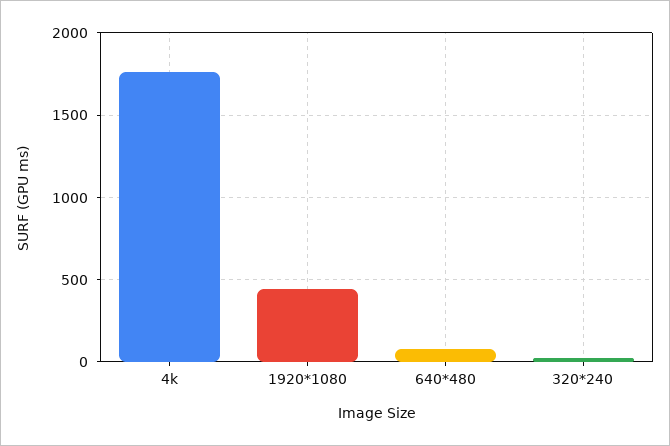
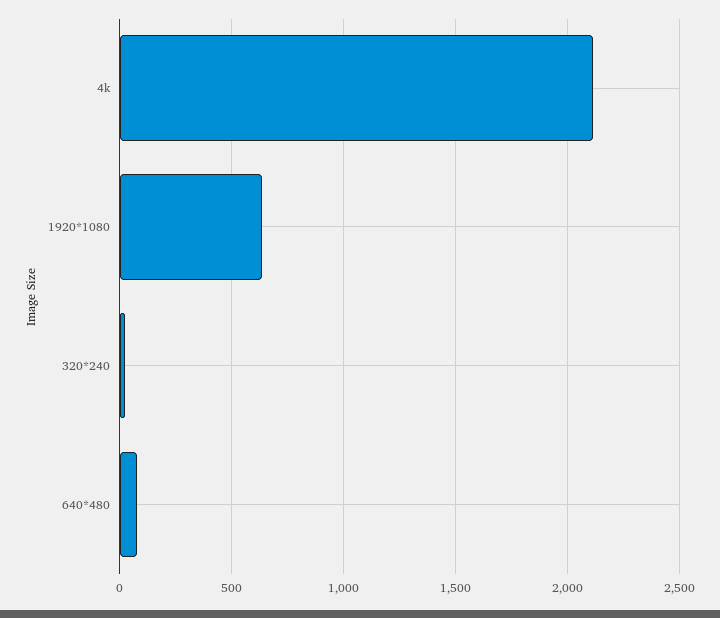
  {
-   "4k": 1750,
+   "4k": 2100,
-   "1920*1080": 450,
+   "1920*1080": 650,
    "640*480": 100,
    "320*240": 50
  }

